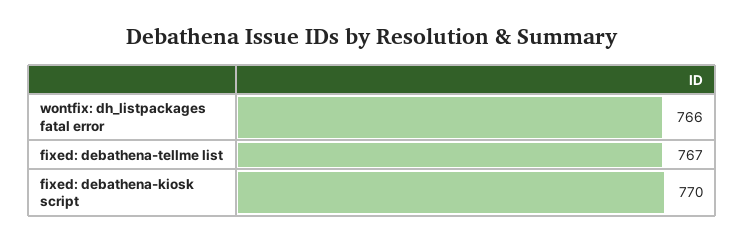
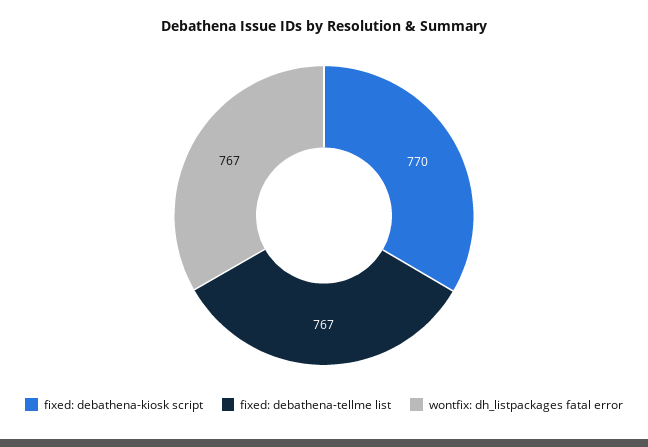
  {
-   "wontfix: dh_listpackages fatal error": 766,
+   "wontfix: dh_listpackages fatal error": 767,
    "fixed: debathena-tellme list": 767,
    "fixed: debathena-kiosk script": 770
  }

